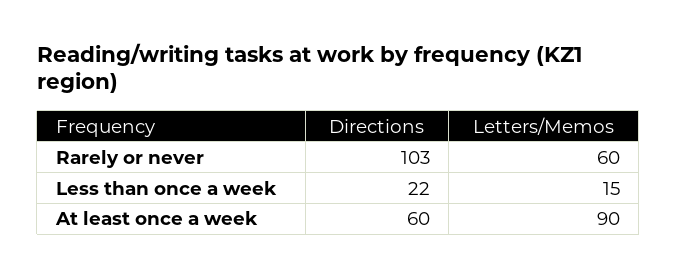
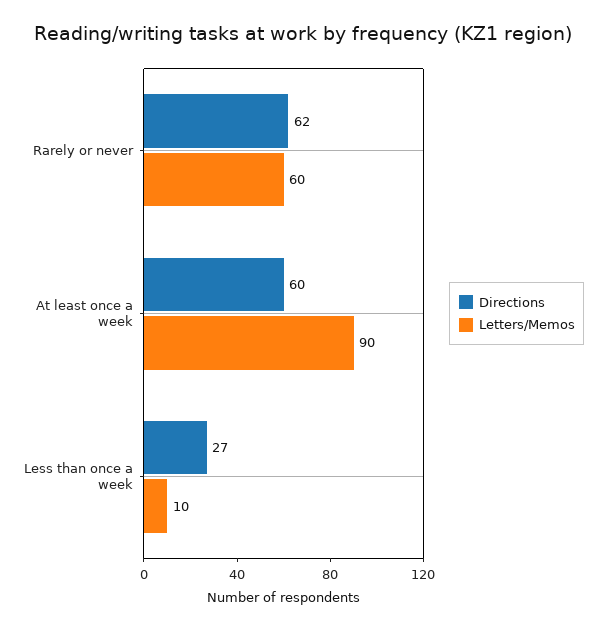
  {
    "Directions": {
-     "Rarely or never": 103,
+     "Rarely or never": 62,
-     "Less than once a week": 22,
+     "Less than once a week": 27,
      "At least once a week": 60
    },
    "Letters/Memos": {
      "Rarely or never": 60,
-     "Less than once a week": 15,
+     "Less than once a week": 10,
      "At least once a week": 90
    }
  }

